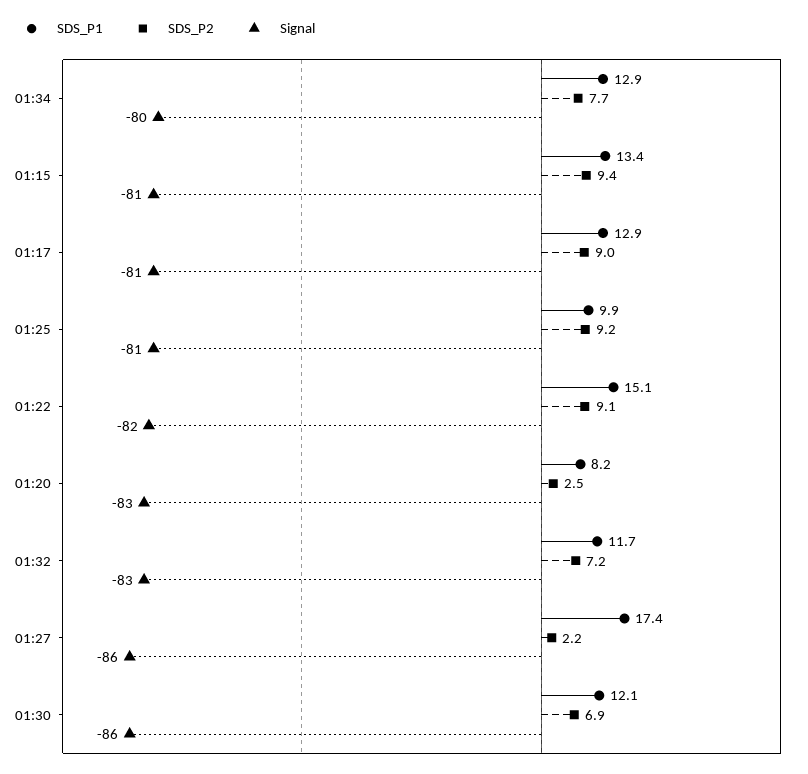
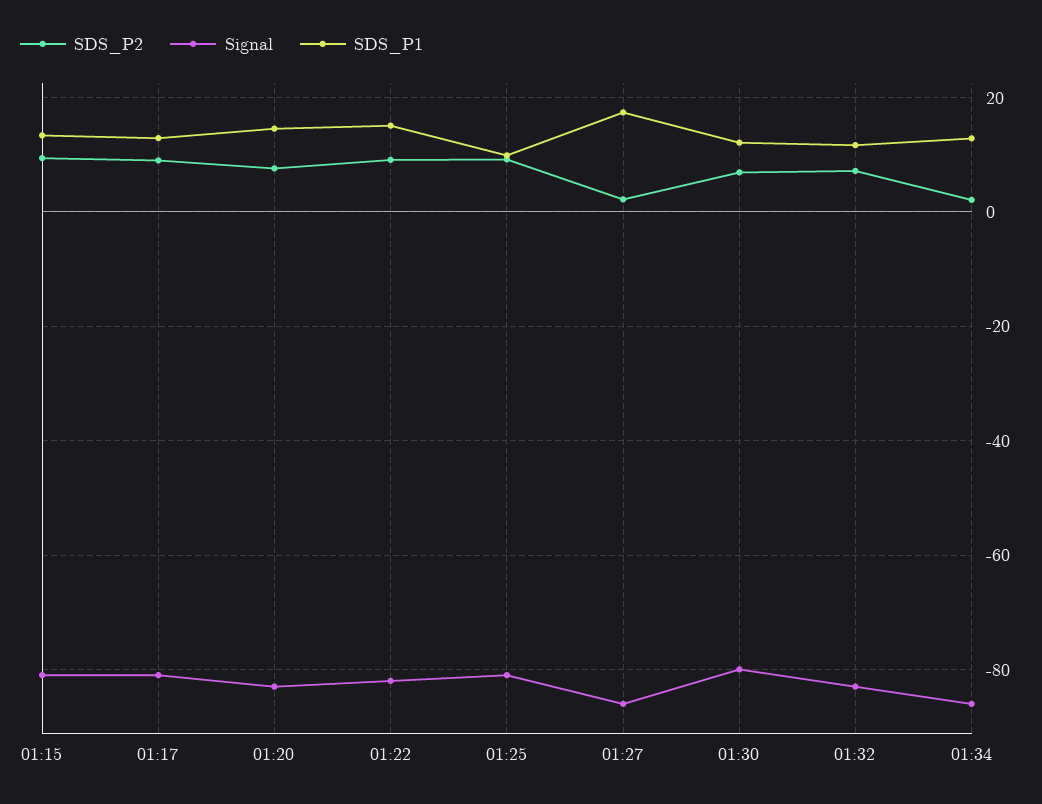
  {
    "SDS_P1": {
      "01:34": 12.9,
      "01:15": 13.4,
      "01:17": 12.9,
      "01:25": 9.9,
      "01:22": 15.1,
-     "01:20": 8.2,
+     "01:20": 14,
      "01:32": 11.7,
      "01:27": 17.4,
      "01:30": 12.1
    },
    "SDS_P2": {
-     "01:34": 7.7,
+     "01:34": 2,
      "01:15": 9.4,
      "01:17": 9,
      "01:25": 9.2,
      "01:22": 9.1,
-     "01:20": 2.5,
+     "01:20": 8,
      "01:32": 7.2,
      "01:27": 2.2,
      "01:30": 6.9
    },
    "Signal": {
-     "01:34": -80,
+     "01:34": -86,
      "01:15": -81,
      "01:17": -81,
      "01:25": -81,
      "01:22": -82,
      "01:20": -83,
      "01:32": -83,
      "01:27": -86,
-     "01:30": -86
+     "01:30": -80
    }
  }

